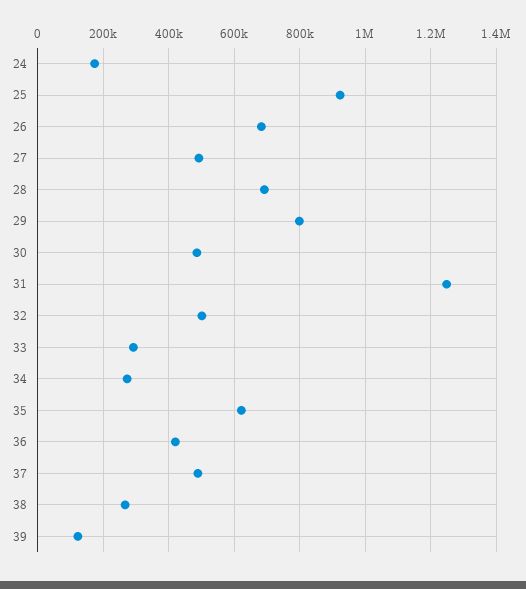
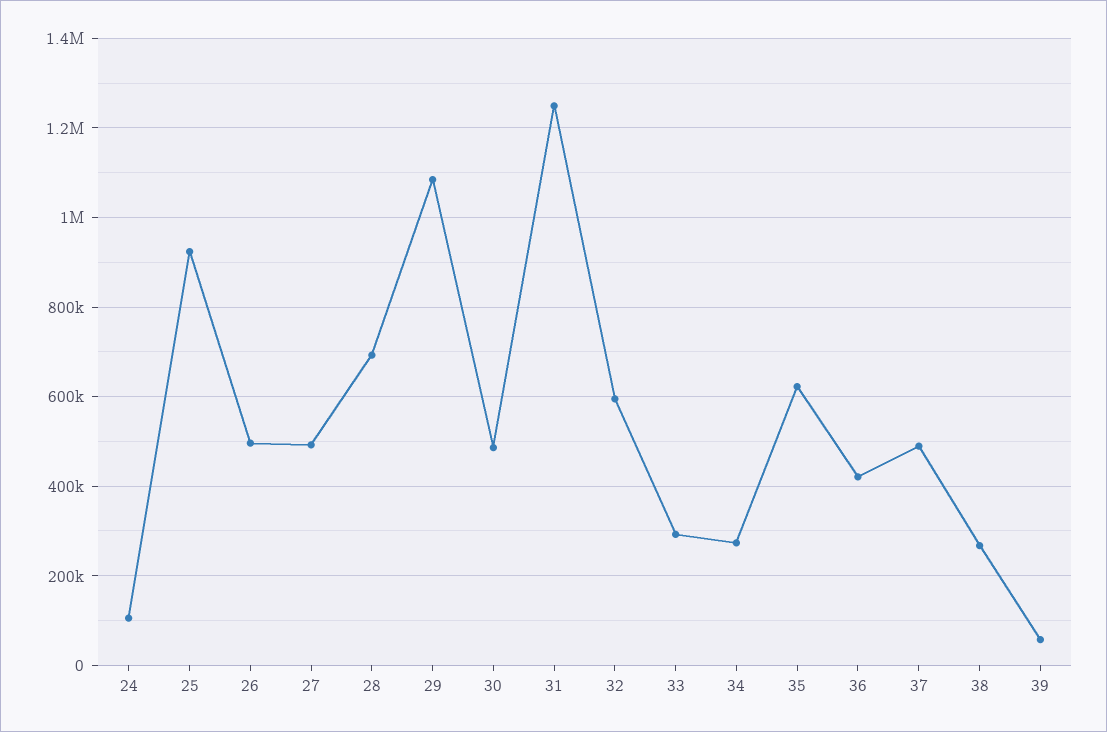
  {
-   "24": 180000,
+   "24": 100000,
    "25": 920000,
-   "26": 680000,
+   "26": 500000,
    "27": 500000,
    "28": 700000,
-   "29": 800000,
+   "29": 1080000,
    "30": 480000,
    "31": 1240000,
-   "32": 500000,
+   "32": 600000,
    "33": 300000,
    "34": 280000,
    "35": 620000,
    "36": 420000,
    "37": 480000,
    "38": 260000,
-   "39": 120000
+   "39": 60000
  }

